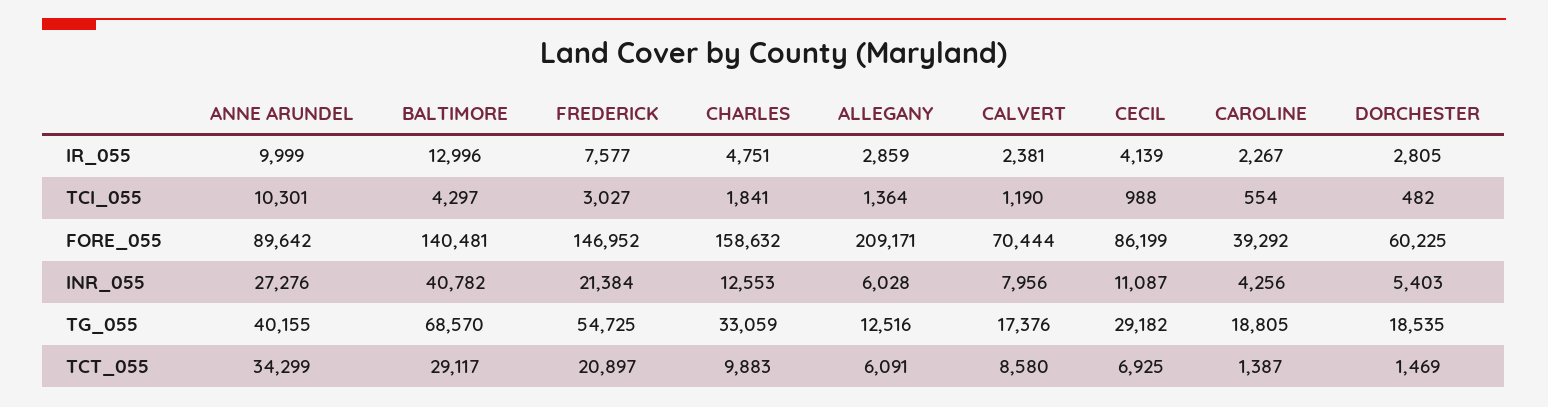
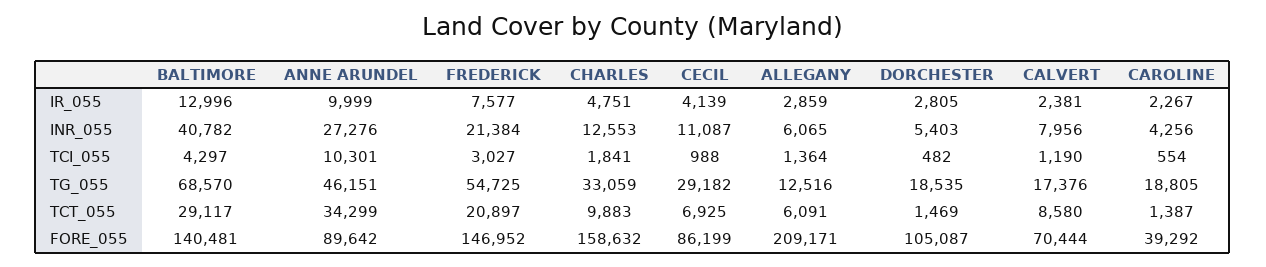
  {
    "ANNE ARUNDEL": {
      "IR_055": 9999,
      "TCI_055": 10301,
      "FORE_055": 89642,
      "INR_055": 27276,
-     "TG_055": 40155,
+     "TG_055": 46151,
      "TCT_055": 34299
    },
    "BALTIMORE": {
      "IR_055": 12996,
      "TCI_055": 4297,
      "FORE_055": 140481,
      "INR_055": 40782,
      "TG_055": 68570,
      "TCT_055": 29117
    },
    "FREDERICK": {
      "IR_055": 7577,
      "TCI_055": 3027,
      "FORE_055": 146952,
      "INR_055": 21384,
      "TG_055": 54725,
      "TCT_055": 20897
    },
    "CHARLES": {
      "IR_055": 4751,
      "TCI_055": 1841,
      "FORE_055": 158632,
      "INR_055": 12553,
      "TG_055": 33059,
      "TCT_055": 9883
    },
    "ALLEGANY": {
      "IR_055": 2859,
      "TCI_055": 1364,
      "FORE_055": 209171,
-     "INR_055": 6028,
+     "INR_055": 6065,
      "TG_055": 12516,
      "TCT_055": 6091
    },
    "CALVERT": {
      "IR_055": 2381,
      "TCI_055": 1190,
      "FORE_055": 70444,
      "INR_055": 7956,
      "TG_055": 17376,
      "TCT_055": 8580
    },
    "CECIL": {
      "IR_055": 4139,
      "TCI_055": 988,
      "FORE_055": 86199,
      "INR_055": 11087,
      "TG_055": 29182,
      "TCT_055": 6925
    },
    "CAROLINE": {
      "IR_055": 2267,
      "TCI_055": 554,
      "FORE_055": 39292,
      "INR_055": 4256,
      "TG_055": 18805,
      "TCT_055": 1387
    },
    "DORCHESTER": {
      "IR_055": 2805,
      "TCI_055": 482,
-     "FORE_055": 60225,
+     "FORE_055": 105087,
      "INR_055": 5403,
      "TG_055": 18535,
      "TCT_055": 1469
    }
  }

